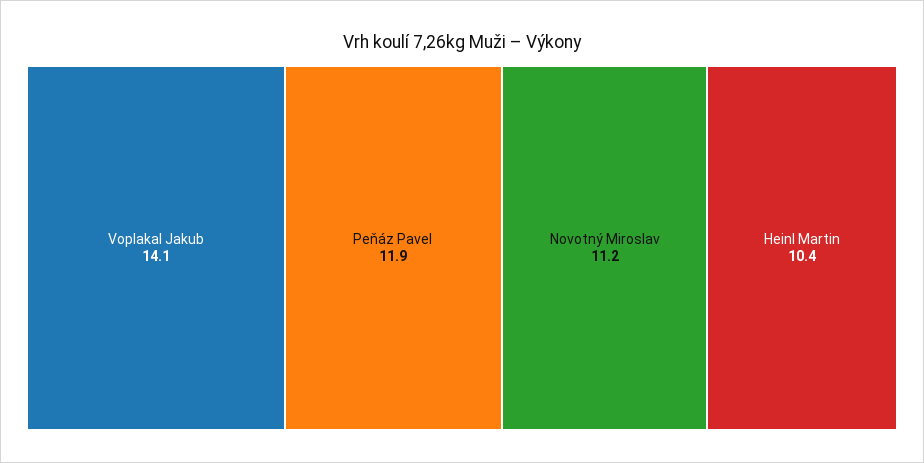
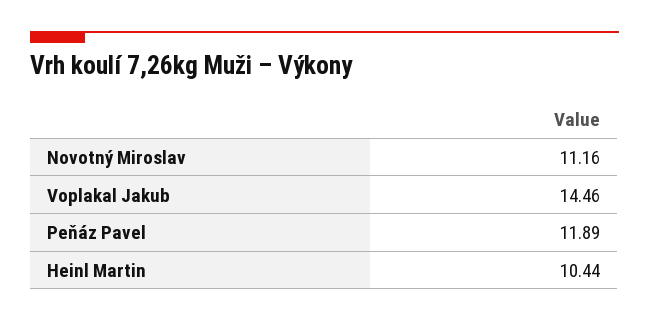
  {
-   "Voplakal Jakub": 14.1,
+   "Voplakal Jakub": 14.46,
    "Peňáz Pavel": 11.89,
    "Novotný Miroslav": 11.16,
    "Heinl Martin": 10.44
  }

